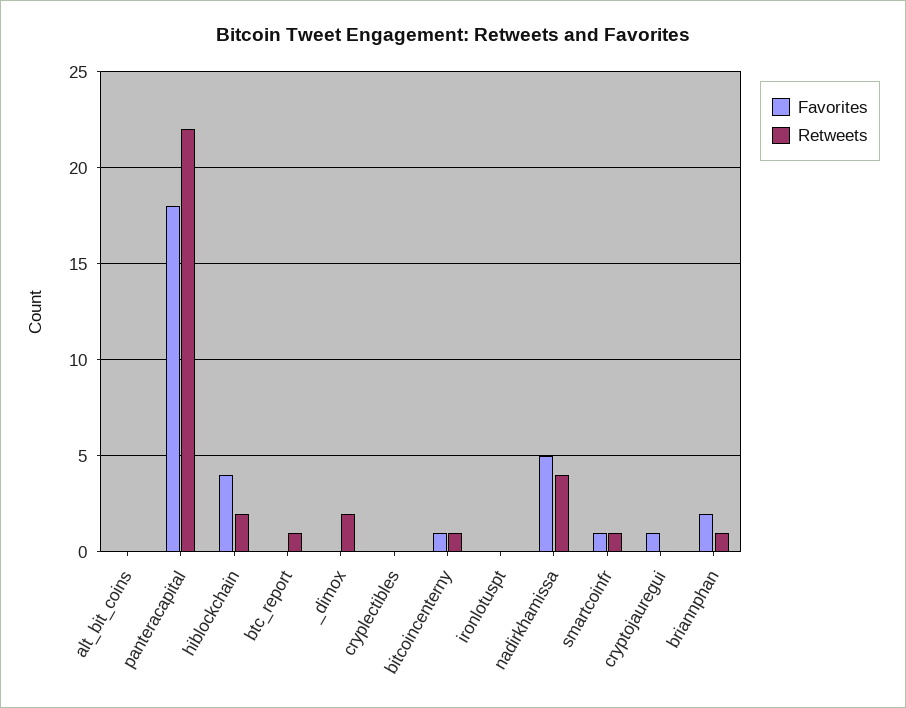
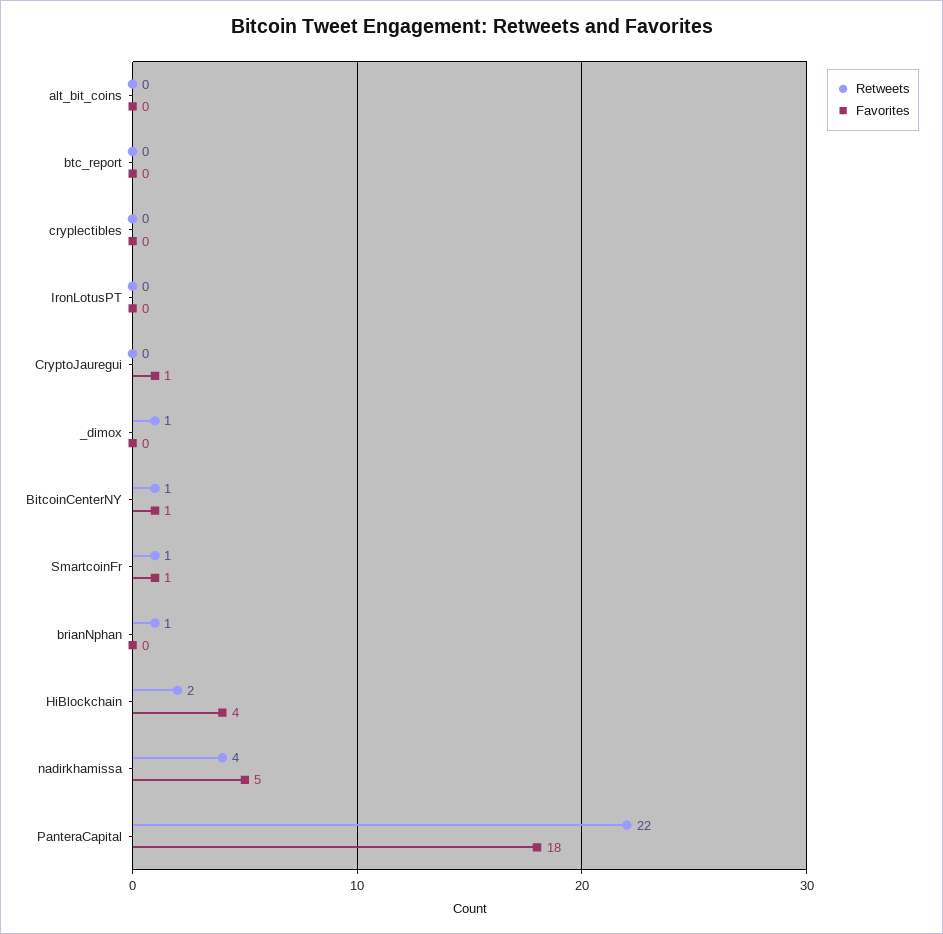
  {
    "Favorites": {
      "alt_bit_coins": 0,
      "panteracapital": 18,
      "hiblockchain": 4,
      "btc_report": 0,
      "_dimox": 0,
      "cryplectibles": 0,
      "bitcoincenterny": 1,
      "ironlotuspt": 0,
      "nadirkhamissa": 5,
      "smartcoinfr": 1,
      "cryptojauregui": 1,
-     "briannphan": 2
+     "briannphan": 0
    },
    "Retweets": {
      "alt_bit_coins": 0,
      "panteracapital": 22,
      "hiblockchain": 2,
-     "btc_report": 1,
+     "btc_report": 0,
-     "_dimox": 2,
+     "_dimox": 1,
      "cryplectibles": 0,
      "bitcoincenterny": 1,
      "ironlotuspt": 0,
      "nadirkhamissa": 4,
      "smartcoinfr": 1,
      "cryptojauregui": 0,
      "briannphan": 1
    }
  }

